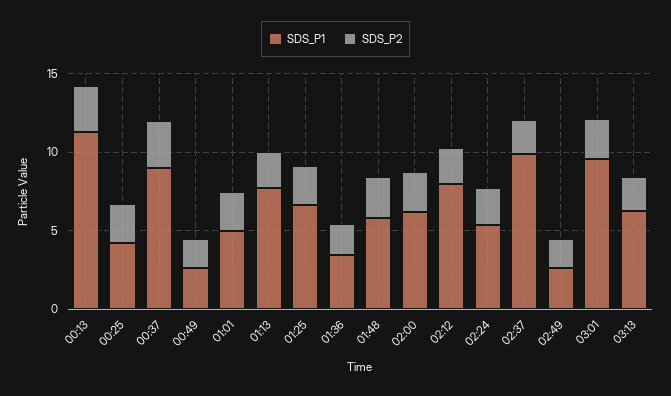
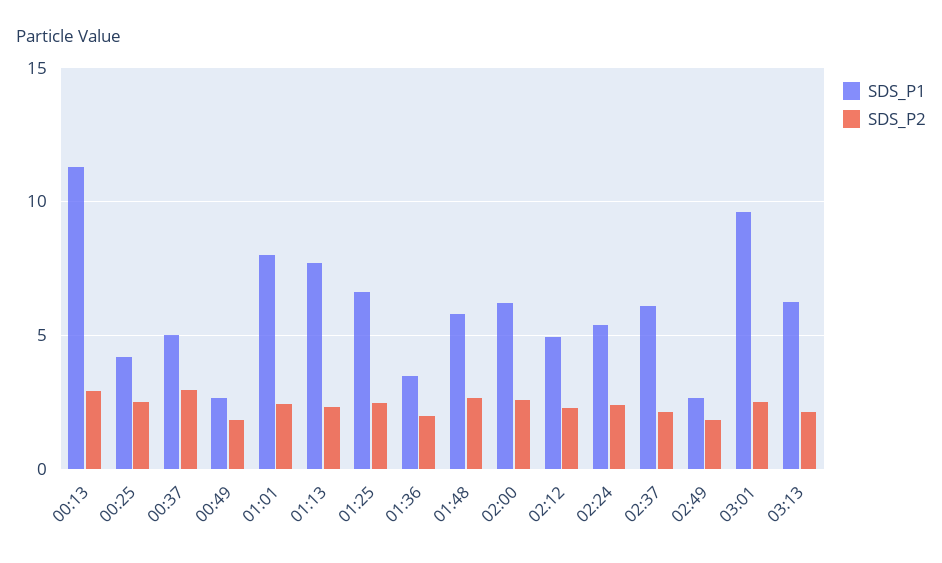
  {
    "SDS_P1": {
      "00:13": 11.5,
      "00:25": 4,
-     "00:37": 9,
+     "00:37": 5,
      "00:49": 2.5,
-     "01:01": 5,
+     "01:01": 8,
      "01:13": 7.5,
      "01:25": 6.5,
      "01:36": 3.5,
      "01:48": 6,
      "02:00": 6,
-     "02:12": 8,
+     "02:12": 5,
      "02:24": 5.5,
-     "02:37": 10,
+     "02:37": 6,
      "02:49": 2.5,
      "03:01": 9.5,
      "03:13": 6.5
    },
    "SDS_P2": {
      "00:13": 3,
      "00:25": 2.5,
      "00:37": 3,
      "00:49": 2,
      "01:01": 2.5,
      "01:13": 2.5,
      "01:25": 2.5,
      "01:36": 2,
      "01:48": 2.5,
      "02:00": 2.5,
      "02:12": 2.5,
      "02:24": 2.5,
      "02:37": 2,
      "02:49": 2,
      "03:01": 2.5,
      "03:13": 2
    }
  }

